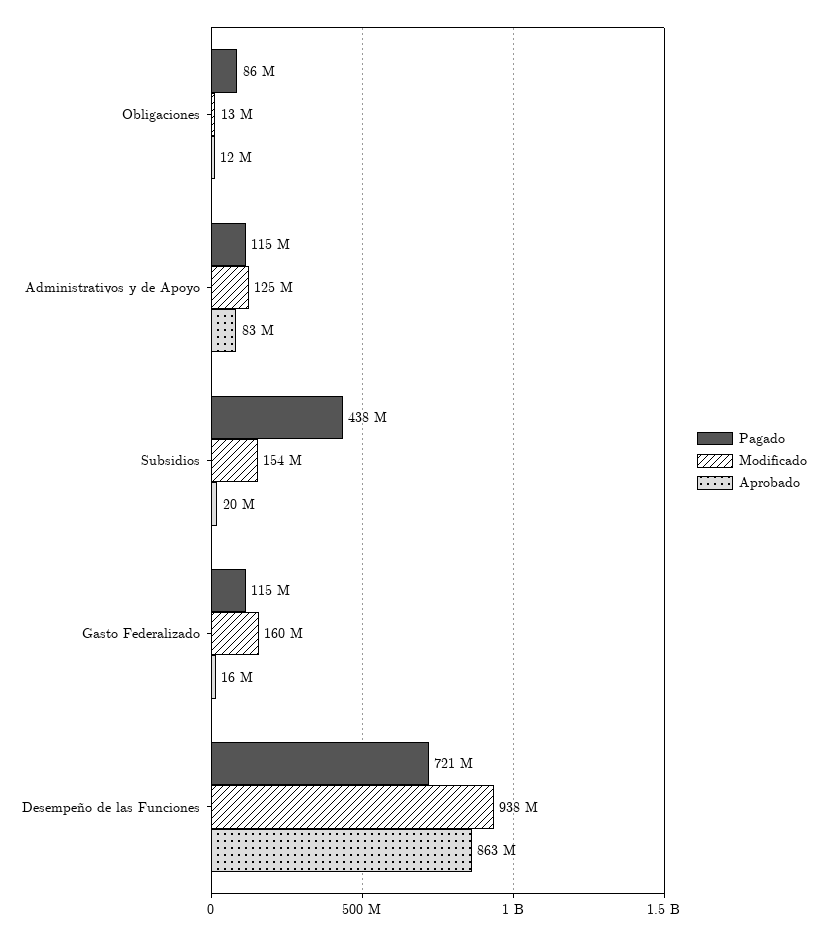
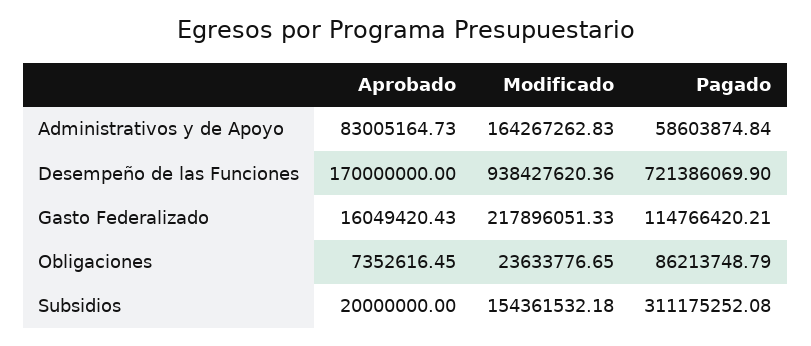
  {
    "Pagado": {
      "Obligaciones": 86213748.79,
-     "Administrativos y de Apoyo": 115000000,
+     "Administrativos y de Apoyo": 58603874.84,
-     "Subsidios": 438000000,
+     "Subsidios": 311175252.08,
      "Gasto Federalizado": 114766420.21,
      "Desempeño de las Funciones": 721386069.9
    },
    "Modificado": {
-     "Obligaciones": 13000000,
+     "Obligaciones": 23633776.65,
-     "Administrativos y de Apoyo": 125000000,
+     "Administrativos y de Apoyo": 164267262.83,
      "Subsidios": 154361532.18,
-     "Gasto Federalizado": 160000000,
+     "Gasto Federalizado": 217896051.33,
      "Desempeño de las Funciones": 938427620.36
    },
    "Aprobado": {
-     "Obligaciones": 12000000,
+     "Obligaciones": 7352616.45,
      "Administrativos y de Apoyo": 83005164.73,
      "Subsidios": 20000000,
      "Gasto Federalizado": 16049420.43,
-     "Desempeño de las Funciones": 863000000
+     "Desempeño de las Funciones": 170000000
    }
  }

